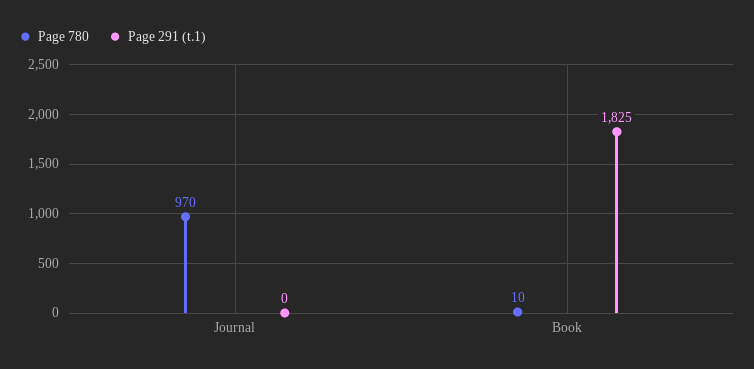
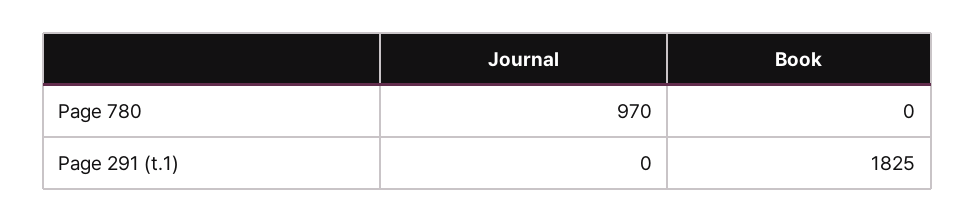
  {
    "Page 780": {
      "Journal": 970,
-     "Book": 10
+     "Book": 0
    },
    "Page 291 (t.1)": {
      "Journal": 0,
      "Book": 1825
    }
  }

